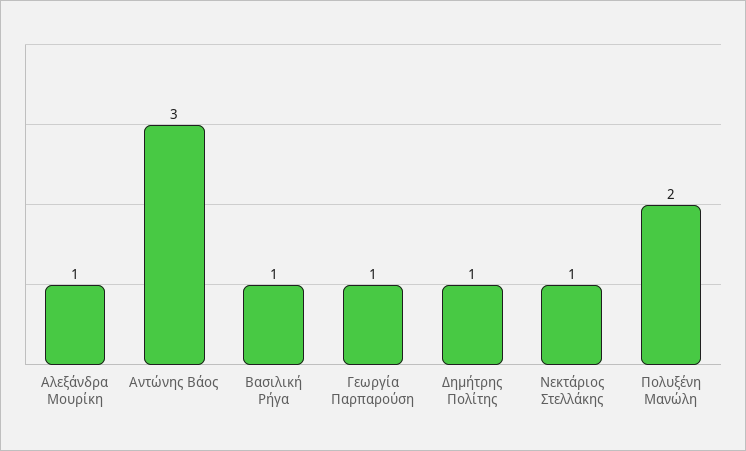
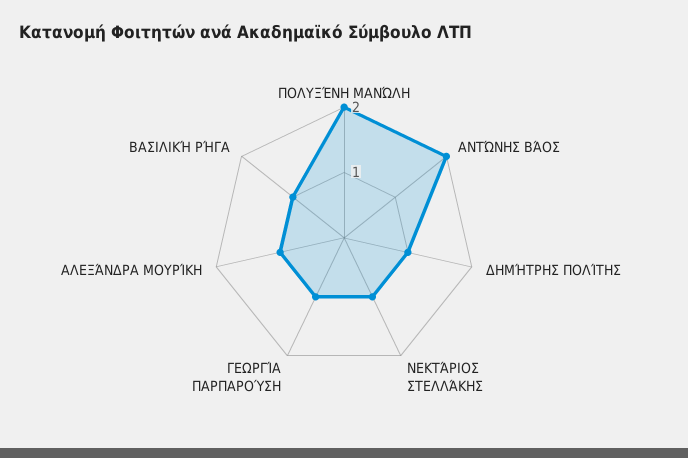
  {
    "Αλεξάνδρα Μουρίκη": 1,
-   "Αντώνης Βάος": 3,
+   "Αντώνης Βάος": 2,
    "Βασιλική Ρήγα": 1,
    "Γεωργία Παρπαρούση": 1,
    "Δημήτρης Πολίτης": 1,
    "Νεκτάριος Στελλάκης": 1,
    "Πολυξένη Μανώλη": 2
  }

